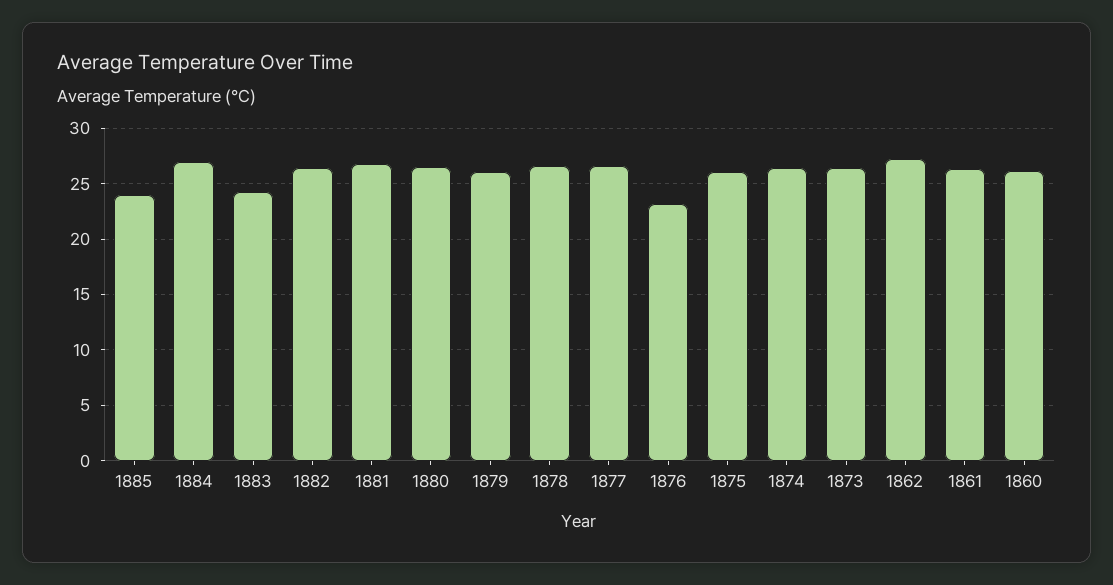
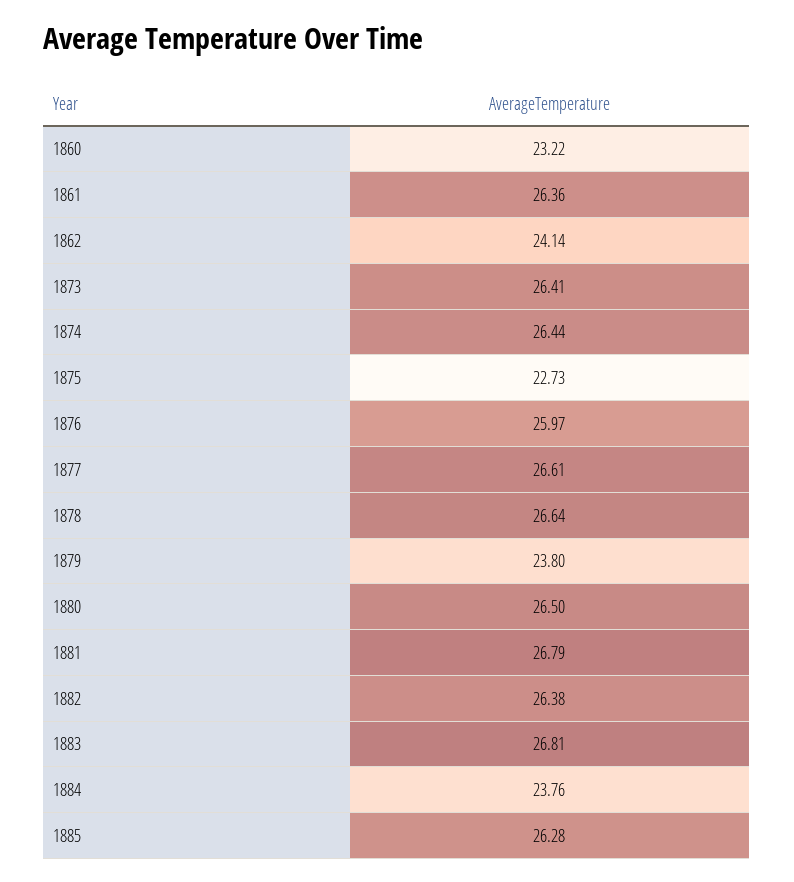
  {
-   "1885": 24,
+   "1885": 26.28,
-   "1884": 27,
+   "1884": 23.76,
-   "1883": 24,
+   "1883": 26.81,
    "1882": 26.38,
    "1881": 26.79,
    "1880": 26.5,
-   "1879": 26,
+   "1879": 23.8,
    "1878": 26.64,
    "1877": 26.61,
-   "1876": 23,
+   "1876": 25.97,
-   "1875": 26,
+   "1875": 22.73,
    "1874": 26.44,
    "1873": 26.41,
-   "1862": 27,
+   "1862": 24.14,
    "1861": 26.36,
-   "1860": 26
+   "1860": 23.22
  }

